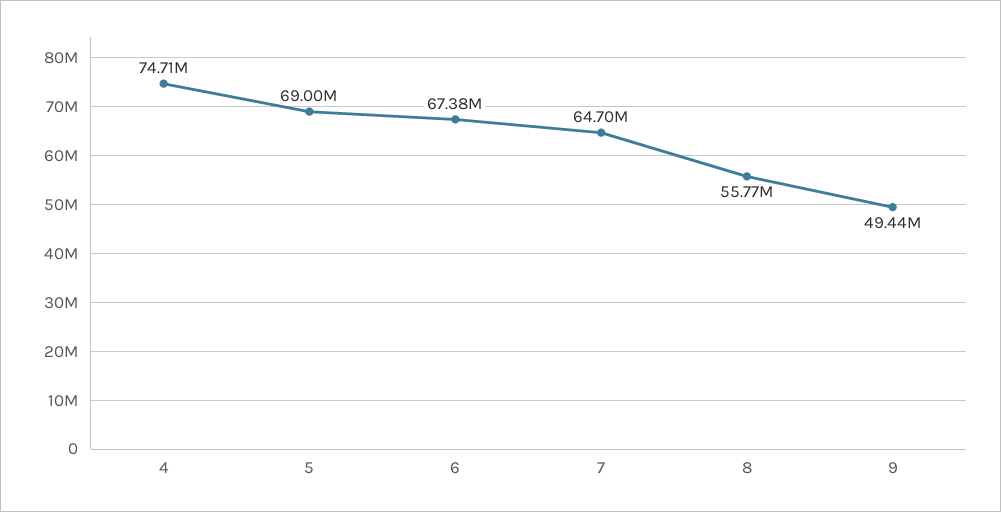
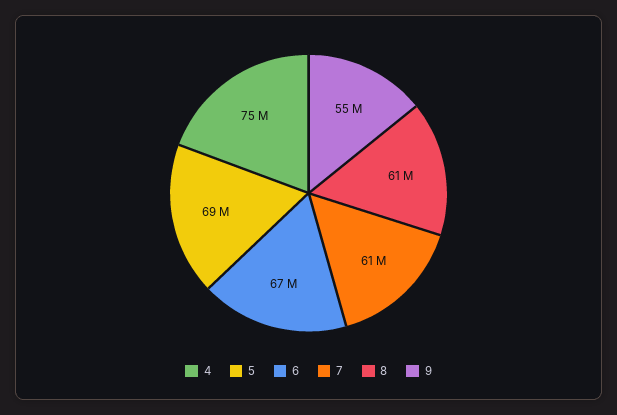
  {
    "4": 74710000,
    "5": 69000000,
    "6": 67380000,
-   "7": 64700000,
+   "7": 61000000,
-   "8": 55770000,
+   "8": 61000000,
-   "9": 49440000
+   "9": 55000000
  }

